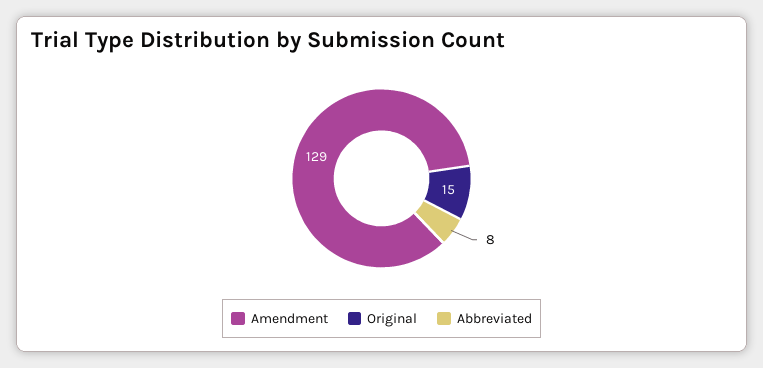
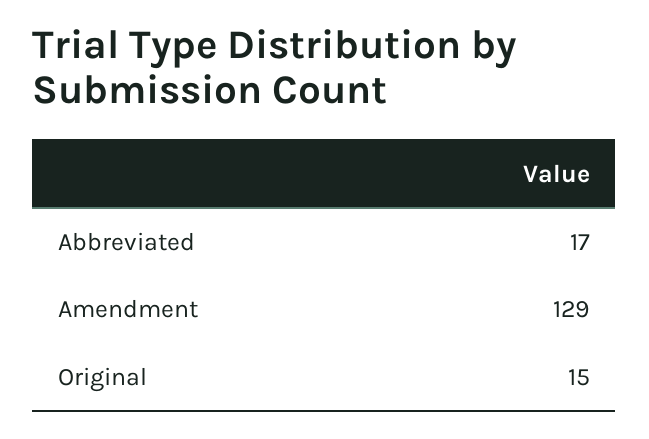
  {
    "Amendment": 129,
    "Original": 15,
-   "Abbreviated": 8
+   "Abbreviated": 17
  }

